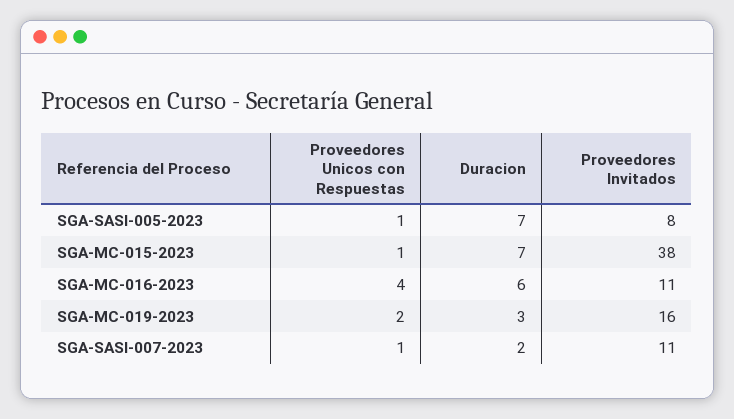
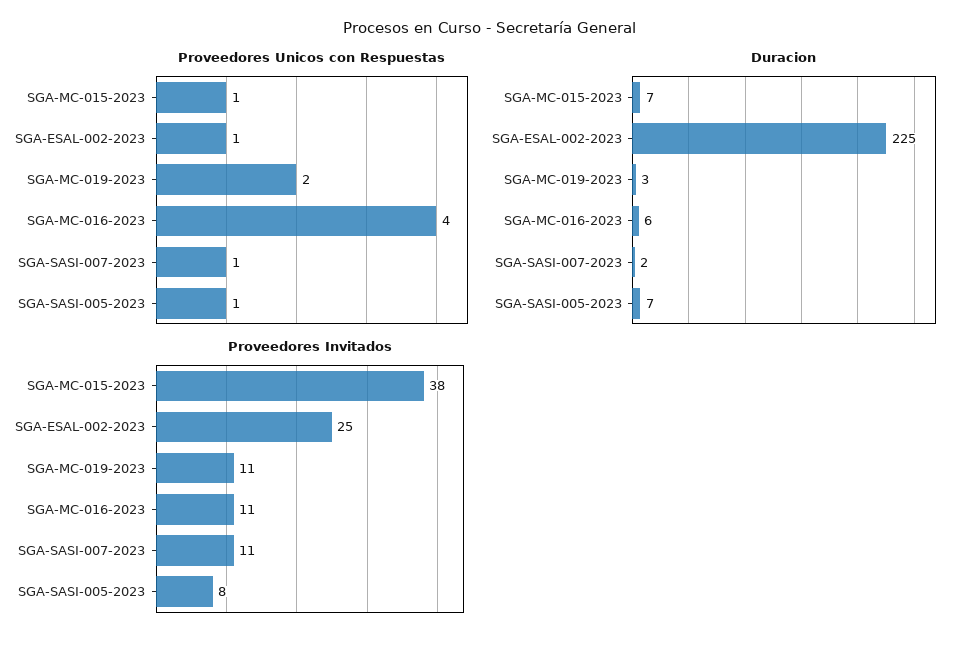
  {
    "Proveedores Unicos con Respuestas": {
      "SGA-SASI-005-2023": 1,
      "SGA-MC-015-2023": 1,
      "SGA-MC-016-2023": 4,
      "SGA-MC-019-2023": 2,
-     "SGA-SASI-007-2023": 1
+     "SGA-SASI-007-2023": 1,
+     "SGA-ESAL-002-2023": 1
    },
    "Duracion": {
      "SGA-SASI-005-2023": 7,
      "SGA-MC-015-2023": 7,
      "SGA-MC-016-2023": 6,
      "SGA-MC-019-2023": 3,
-     "SGA-SASI-007-2023": 2
+     "SGA-SASI-007-2023": 2,
+     "SGA-ESAL-002-2023": 225
    },
    "Proveedores Invitados": {
      "SGA-SASI-005-2023": 8,
      "SGA-MC-015-2023": 38,
      "SGA-MC-016-2023": 11,
-     "SGA-MC-019-2023": 16,
+     "SGA-MC-019-2023": 11,
-     "SGA-SASI-007-2023": 11
+     "SGA-SASI-007-2023": 11,
+     "SGA-ESAL-002-2023": 25
    }
  }

